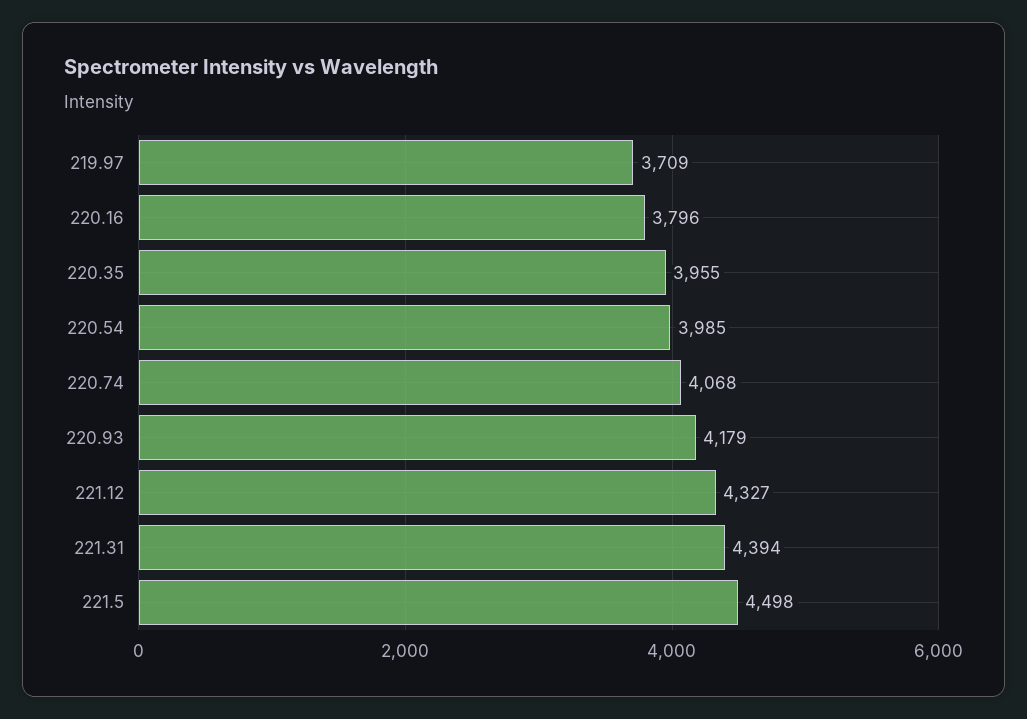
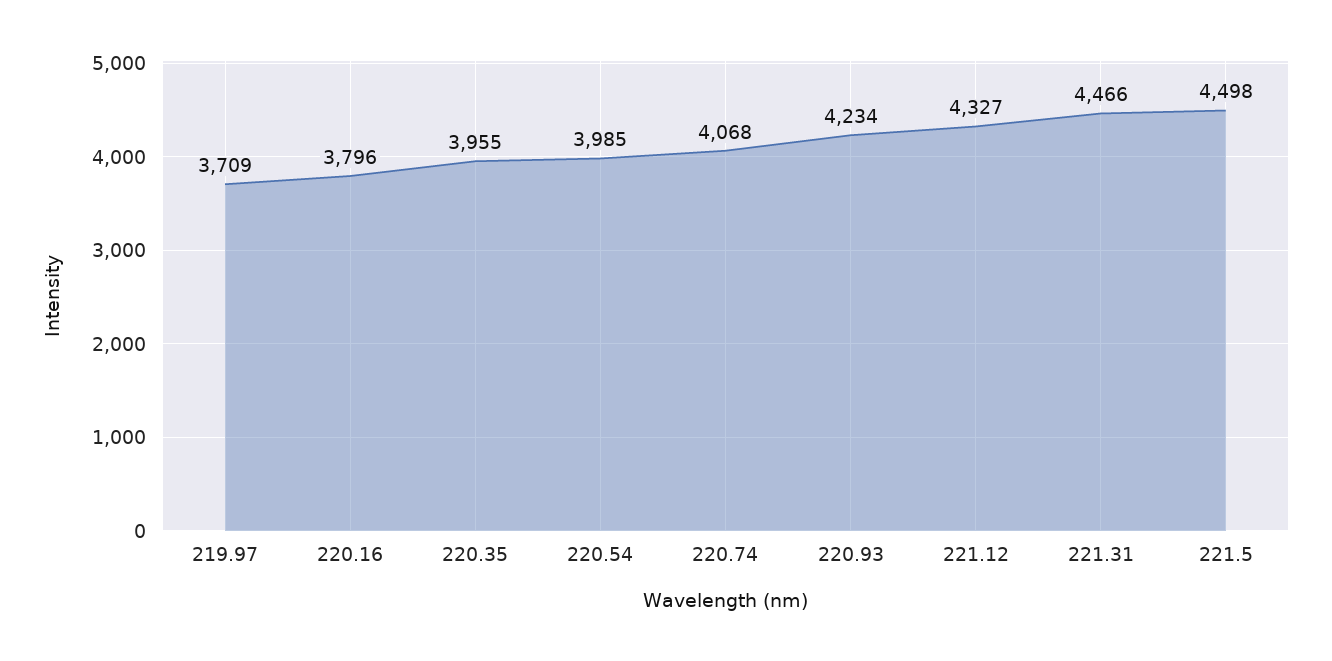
  {
    "219.97": 3709,
    "220.16": 3796,
    "220.35": 3955,
    "220.54": 3985,
    "220.74": 4068,
-   "220.93": 4179,
+   "220.93": 4234,
    "221.12": 4327,
-   "221.31": 4394,
+   "221.31": 4466,
    "221.5": 4498
  }

